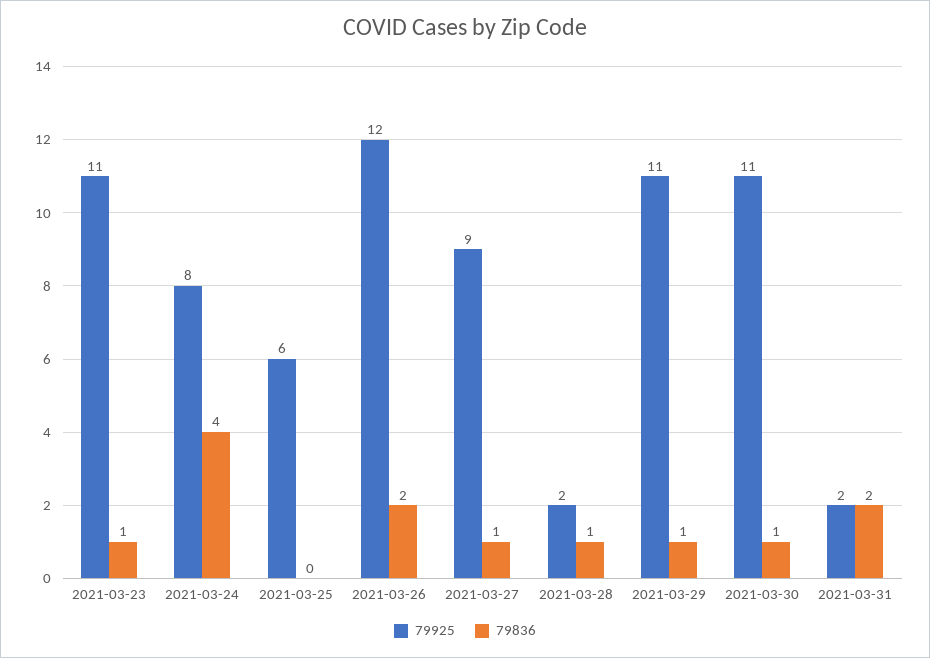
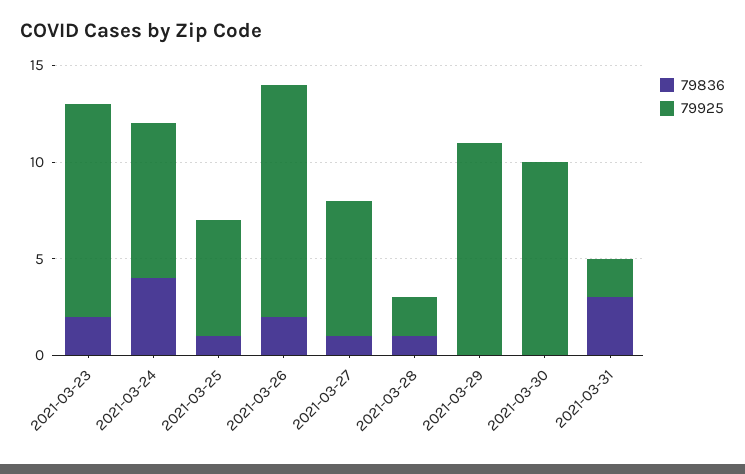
  {
    "79925": {
      "2021-03-23": 11,
      "2021-03-24": 8,
      "2021-03-25": 6,
      "2021-03-26": 12,
-     "2021-03-27": 9,
+     "2021-03-27": 7,
      "2021-03-28": 2,
      "2021-03-29": 11,
-     "2021-03-30": 11,
+     "2021-03-30": 10,
      "2021-03-31": 2
    },
    "79836": {
-     "2021-03-23": 1,
+     "2021-03-23": 2,
      "2021-03-24": 4,
-     "2021-03-25": 0,
+     "2021-03-25": 1,
      "2021-03-26": 2,
      "2021-03-27": 1,
      "2021-03-28": 1,
-     "2021-03-29": 1,
+     "2021-03-29": 0,
-     "2021-03-30": 1,
+     "2021-03-30": 0,
-     "2021-03-31": 2
+     "2021-03-31": 3
    }
  }

